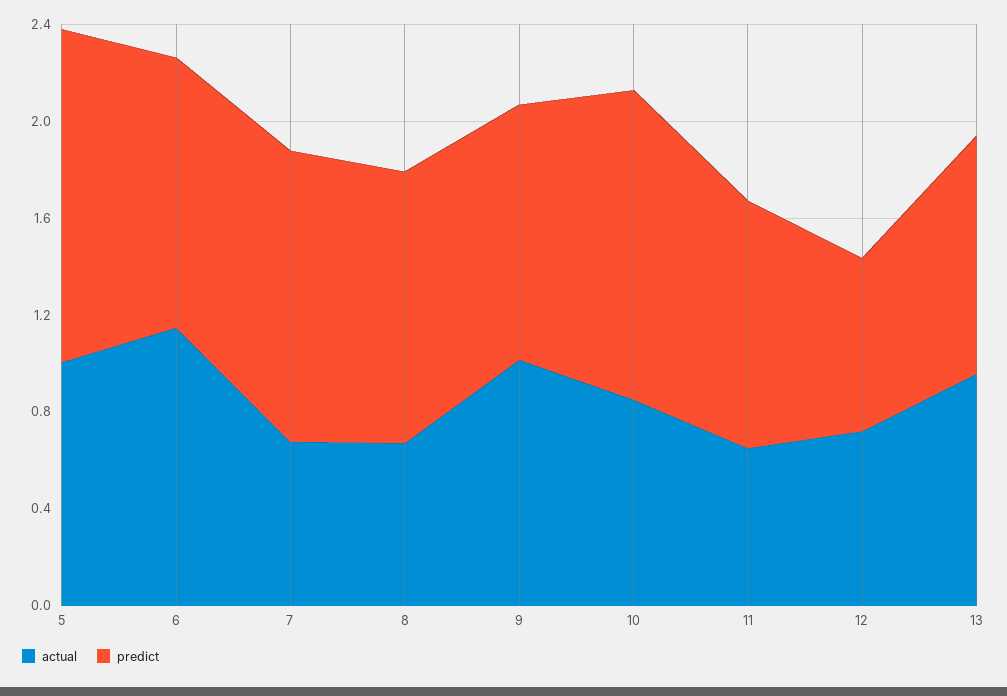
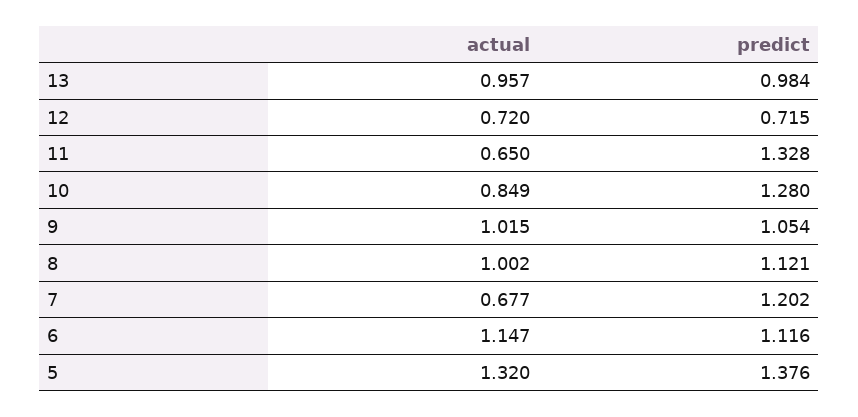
  {
    "actual": {
-     "5": 1,
+     "5": 1.32,
      "6": 1.147,
      "7": 0.677,
-     "8": 0.7,
+     "8": 1.002,
      "9": 1.015,
      "10": 0.849,
      "11": 0.65,
      "12": 0.72,
      "13": 0.957
    },
    "predict": {
      "5": 1.376,
      "6": 1.116,
      "7": 1.202,
      "8": 1.121,
      "9": 1.054,
      "10": 1.28,
-     "11": 1,
+     "11": 1.328,
      "12": 0.715,
      "13": 0.984
    }
  }

